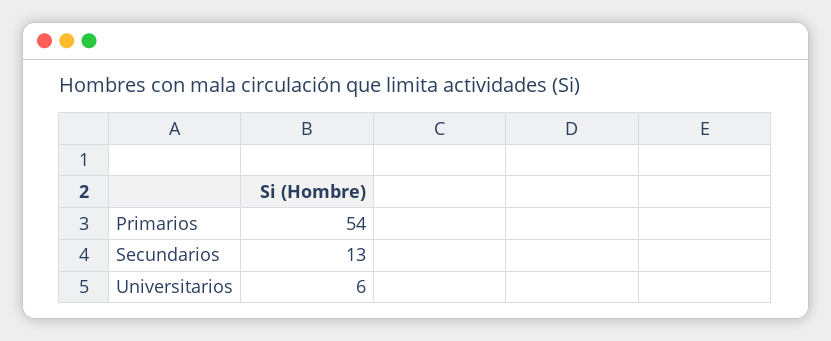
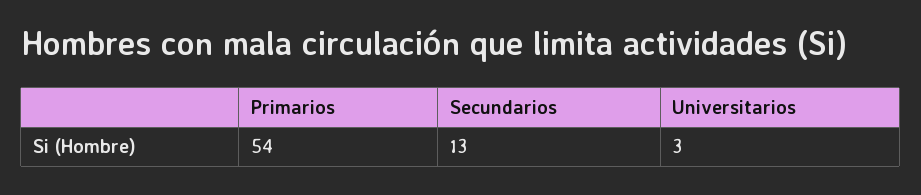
  {
    "Primarios": 54,
    "Secundarios": 13,
-   "Universitarios": 6
+   "Universitarios": 3
  }

